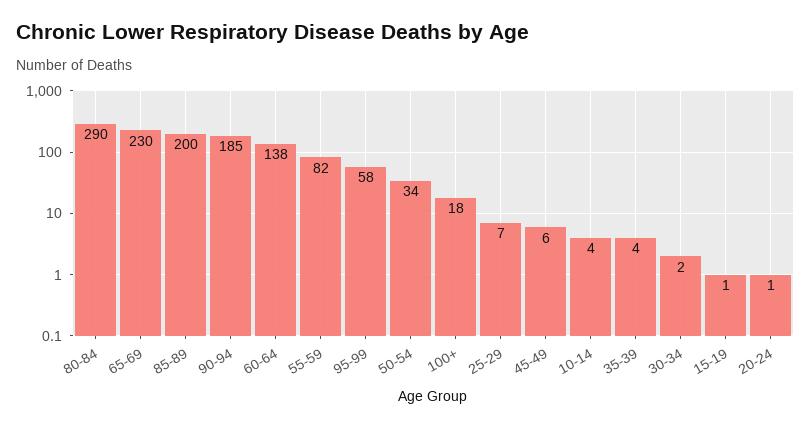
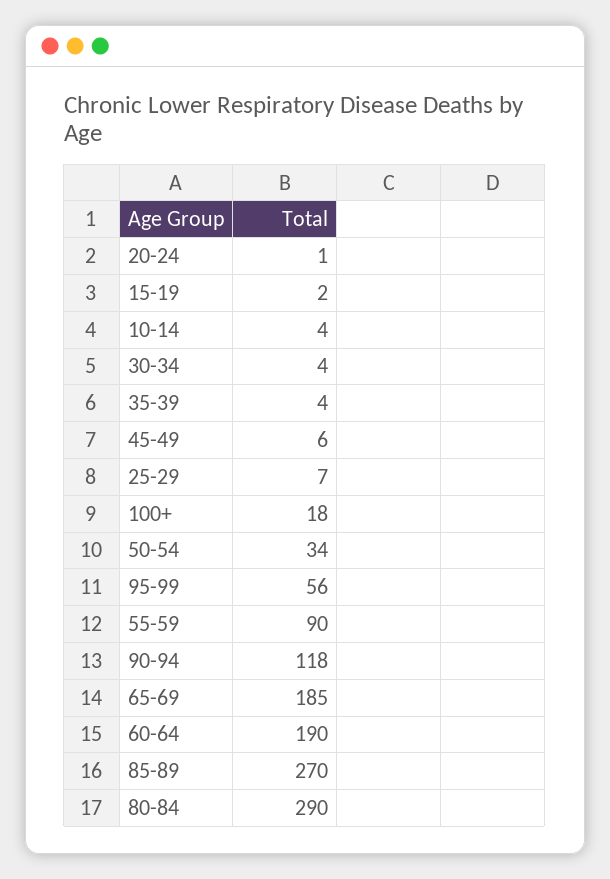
  {
    "80-84": 290,
-   "65-69": 230,
+   "65-69": 185,
-   "85-89": 200,
+   "85-89": 270,
-   "90-94": 185,
+   "90-94": 118,
-   "60-64": 138,
+   "60-64": 190,
-   "55-59": 82,
+   "55-59": 90,
-   "95-99": 58,
+   "95-99": 56,
    "50-54": 34,
    "100+": 18,
    "25-29": 7,
    "45-49": 6,
    "10-14": 4,
    "35-39": 4,
-   "30-34": 2,
+   "30-34": 4,
-   "15-19": 1,
+   "15-19": 2,
    "20-24": 1
  }

